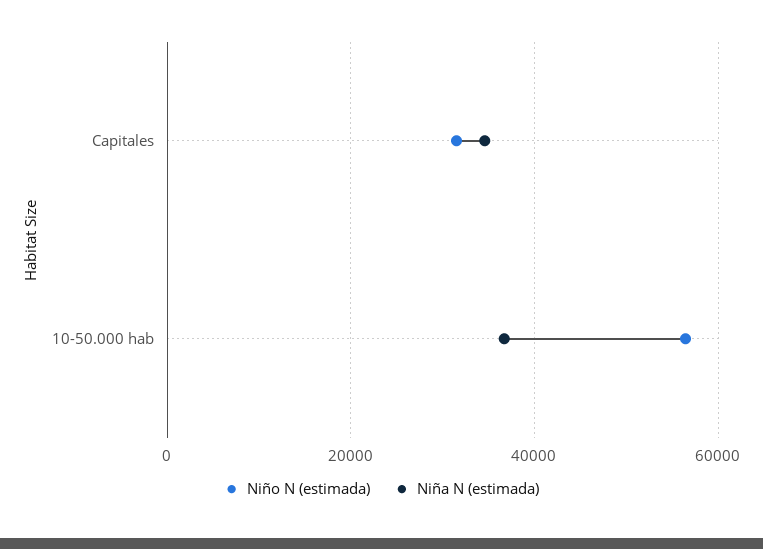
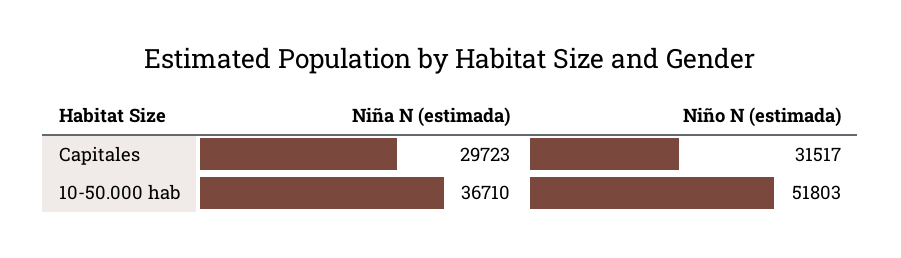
  {
    "Niño N (estimada)": {
      "Capitales": 31517,
-     "10-50.000 hab": 56000
+     "10-50.000 hab": 51803
    },
    "Niña N (estimada)": {
-     "Capitales": 34000,
+     "Capitales": 29723,
      "10-50.000 hab": 36710
    }
  }

